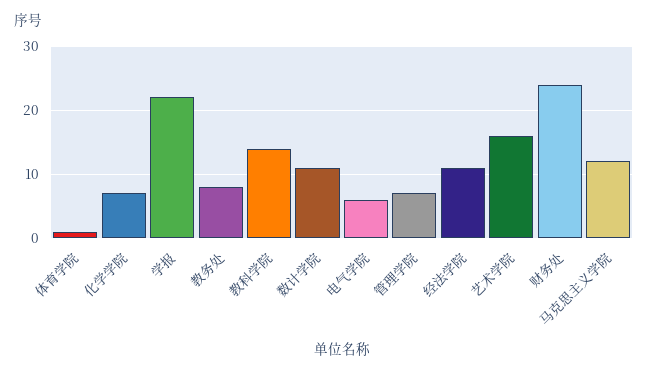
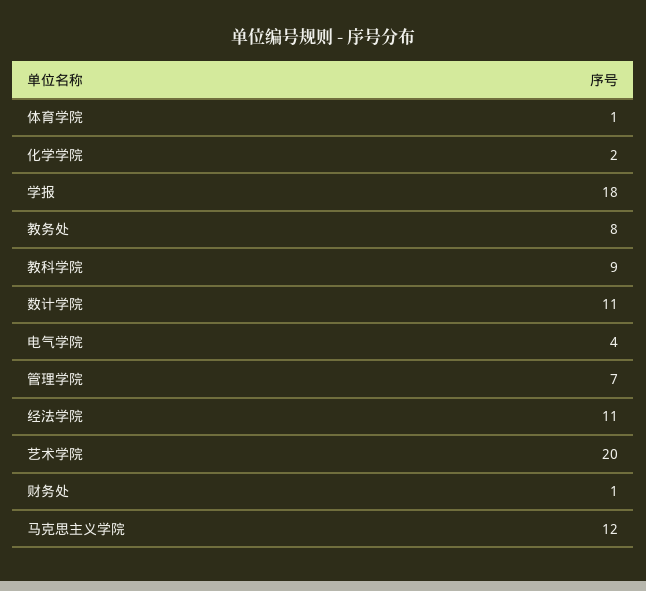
  {
    "体育学院": 1,
-   "化学学院": 7,
+   "化学学院": 2,
-   "学报": 22,
+   "学报": 18,
    "教务处": 8,
-   "教科学院": 14,
+   "教科学院": 9,
    "数计学院": 11,
-   "电气学院": 6,
+   "电气学院": 4,
    "管理学院": 7,
    "经法学院": 11,
-   "艺术学院": 16,
+   "艺术学院": 20,
-   "财务处": 24,
+   "财务处": 1,
    "马克思主义学院": 12
  }

